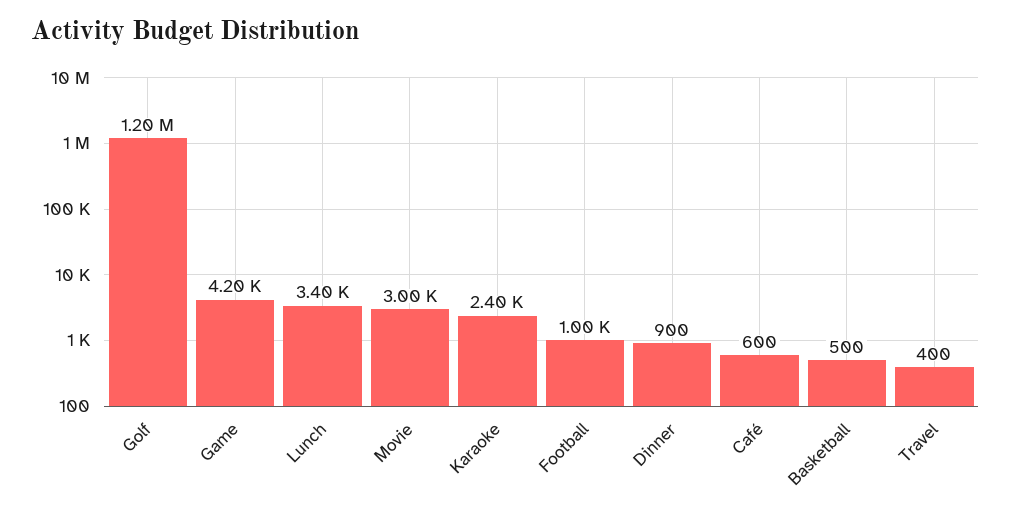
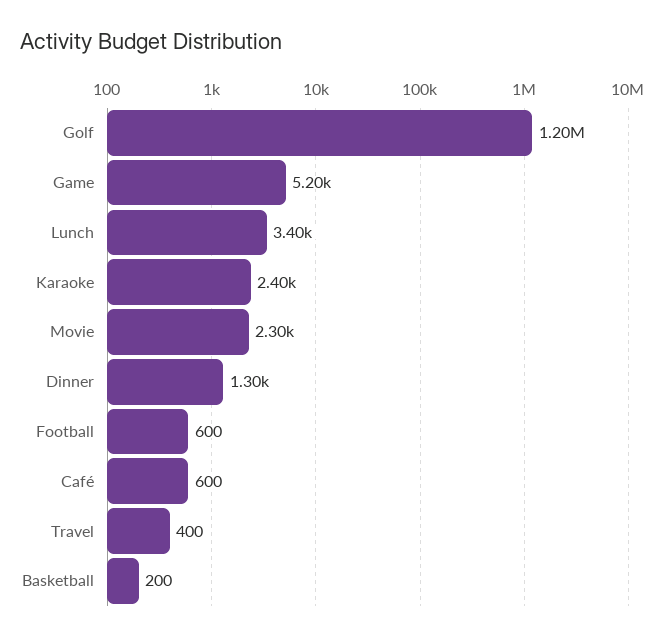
  {
    "Golf": 1200000,
-   "Game": 4200,
+   "Game": 5200,
    "Lunch": 3400,
-   "Movie": 3000,
+   "Movie": 2300,
    "Karaoke": 2400,
-   "Football": 1000,
+   "Football": 600,
-   "Dinner": 900,
+   "Dinner": 1300,
    "Café": 600,
-   "Basketball": 500,
+   "Basketball": 200,
    "Travel": 400
  }

